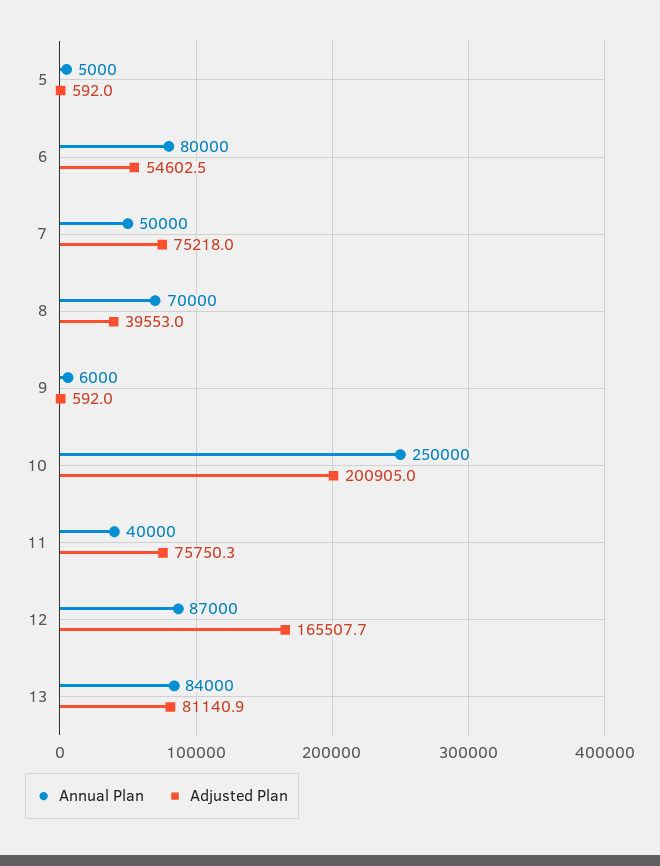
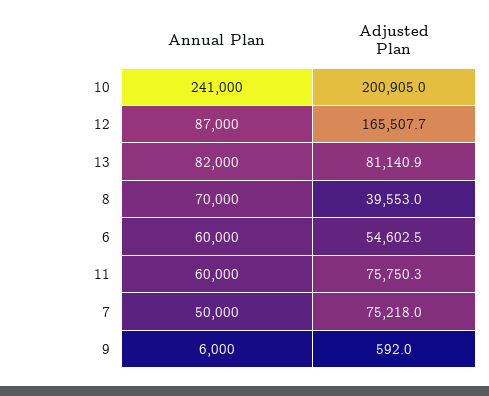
  {
    "Annual Plan": {
-     "5": 5000,
-     "6": 80000,
+     "6": 60000,
      "7": 50000,
      "8": 70000,
      "9": 6000,
-     "10": 250000,
+     "10": 241000,
-     "11": 40000,
+     "11": 60000,
      "12": 87000,
-     "13": 84000
+     "13": 82000
    },
    "Adjusted Plan": {
-     "5": 592,
      "6": 54602.5,
      "7": 75218,
      "8": 39553,
      "9": 592,
      "10": 200905,
      "11": 75750.3,
      "12": 165507.7,
      "13": 81140.9
    }
  }

